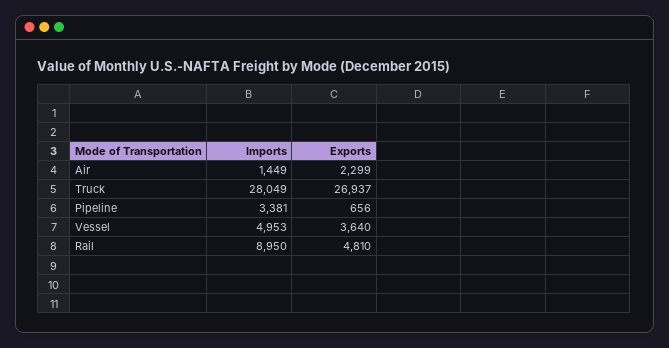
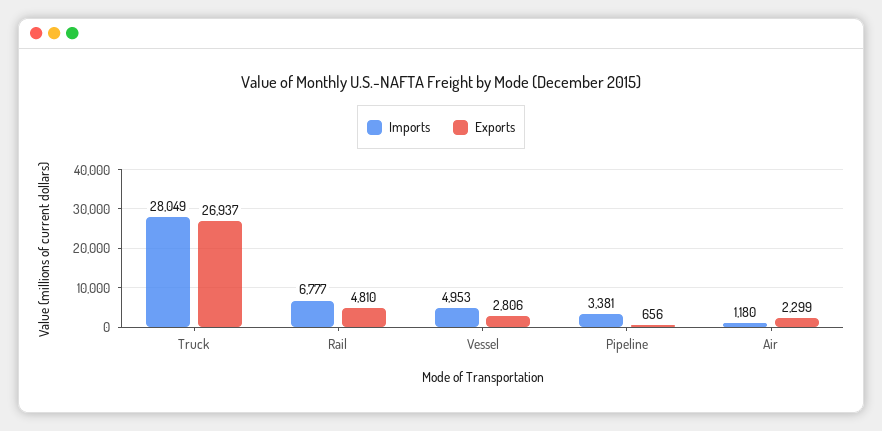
  {
    "Imports": {
-     "Air": 1449,
+     "Air": 1180,
      "Truck": 28049,
      "Pipeline": 3381,
      "Vessel": 4953,
-     "Rail": 8950
+     "Rail": 6777
    },
    "Exports": {
      "Air": 2299,
      "Truck": 26937,
      "Pipeline": 656,
-     "Vessel": 3640,
+     "Vessel": 2806,
      "Rail": 4810
    }
  }

